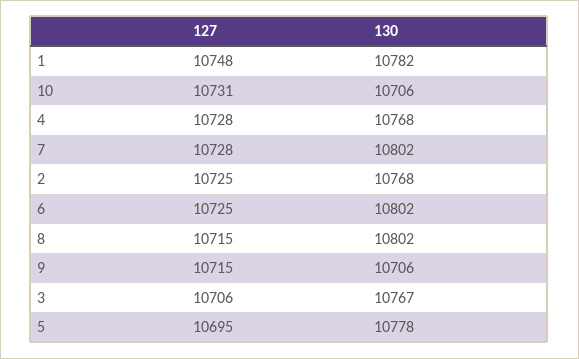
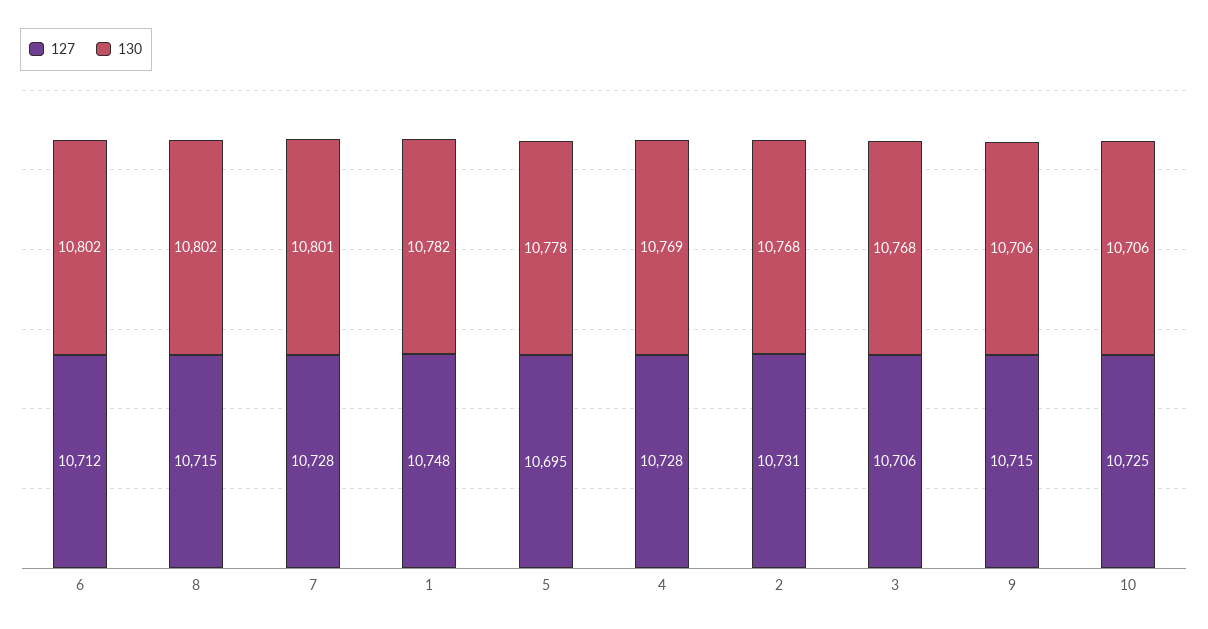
  {
    "127": {
      "1": 10748,
-     "10": 10731,
+     "10": 10725,
      "4": 10728,
      "7": 10728,
-     "2": 10725,
+     "2": 10731,
-     "6": 10725,
+     "6": 10712,
      "8": 10715,
      "9": 10715,
      "3": 10706,
      "5": 10695
    },
    "130": {
      "1": 10782,
      "10": 10706,
-     "4": 10768,
+     "4": 10769,
-     "7": 10802,
+     "7": 10801,
      "2": 10768,
      "6": 10802,
      "8": 10802,
      "9": 10706,
-     "3": 10767,
+     "3": 10768,
      "5": 10778
    }
  }

